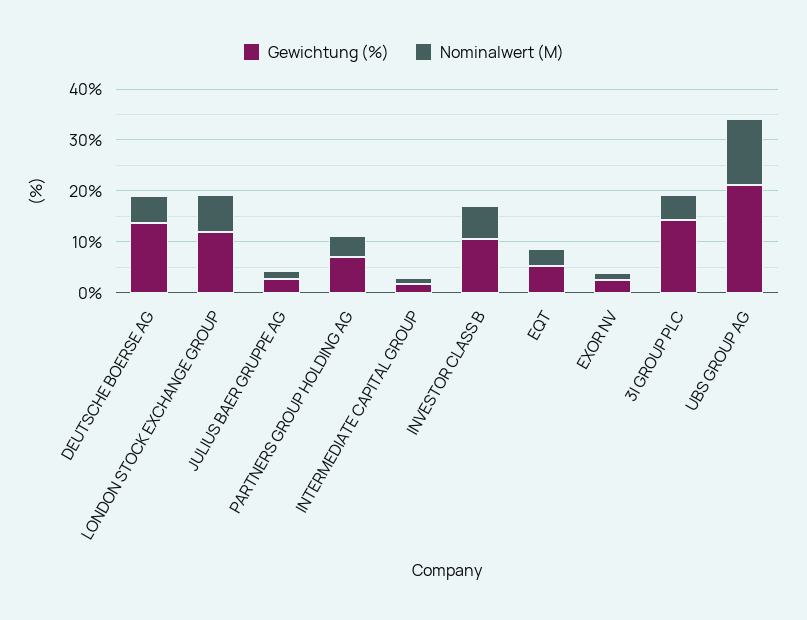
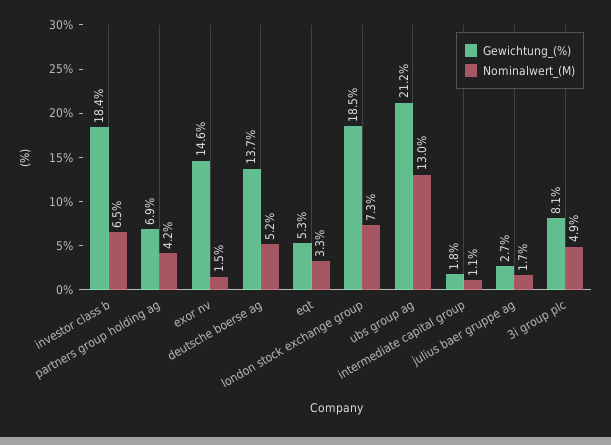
  {
    "Gewichtung (%)": {
      "DEUTSCHE BOERSE AG": 13.7,
-     "LONDON STOCK EXCHANGE GROUP": 12,
+     "LONDON STOCK EXCHANGE GROUP": 18.5,
      "JULIUS BAER GRUPPE AG": 2.7,
      "PARTNERS GROUP HOLDING AG": 6.9,
      "INTERMEDIATE CAPITAL GROUP": 1.8,
-     "INVESTOR CLASS B": 10,
+     "INVESTOR CLASS B": 18.4,
      "EQT": 5.3,
-     "EXOR NV": 2,
+     "EXOR NV": 14.6,
-     "3I GROUP PLC": 14,
+     "3I GROUP PLC": 8.1,
      "UBS GROUP AG": 21.2
    },
    "Nominalwert (M)": {
      "DEUTSCHE BOERSE AG": 5.2,
      "LONDON STOCK EXCHANGE GROUP": 7.3,
      "JULIUS BAER GRUPPE AG": 1.7,
      "PARTNERS GROUP HOLDING AG": 4.2,
      "INTERMEDIATE CAPITAL GROUP": 1.1,
      "INVESTOR CLASS B": 6.5,
      "EQT": 3.3,
      "EXOR NV": 1.5,
      "3I GROUP PLC": 4.9,
      "UBS GROUP AG": 13
    }
  }

